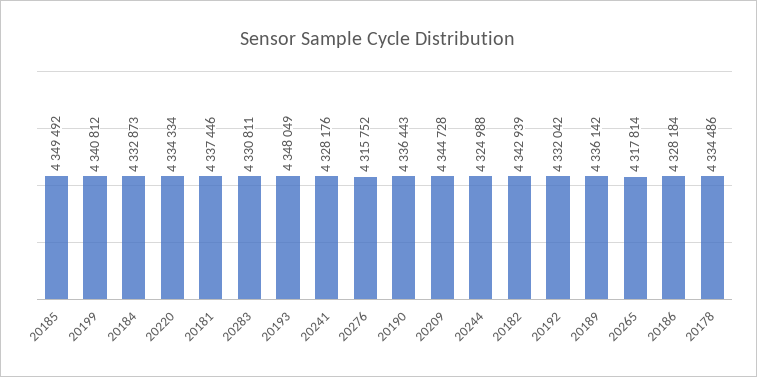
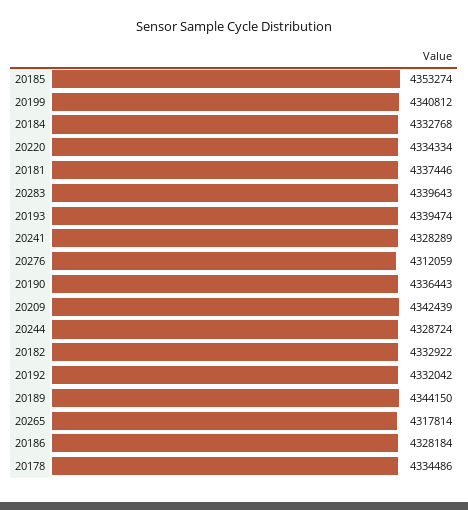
  {
-   "20185": 4349492,
+   "20185": 4353274,
    "20199": 4340812,
-   "20184": 4332873,
+   "20184": 4332768,
    "20220": 4334334,
    "20181": 4337446,
-   "20283": 4330811,
+   "20283": 4339643,
-   "20193": 4348049,
+   "20193": 4339474,
-   "20241": 4328176,
+   "20241": 4328289,
-   "20276": 4315752,
+   "20276": 4312059,
    "20190": 4336443,
-   "20209": 4344728,
+   "20209": 4342439,
-   "20244": 4324988,
+   "20244": 4328724,
-   "20182": 4342939,
+   "20182": 4332922,
    "20192": 4332042,
-   "20189": 4336142,
+   "20189": 4344150,
    "20265": 4317814,
    "20186": 4328184,
    "20178": 4334486
  }

